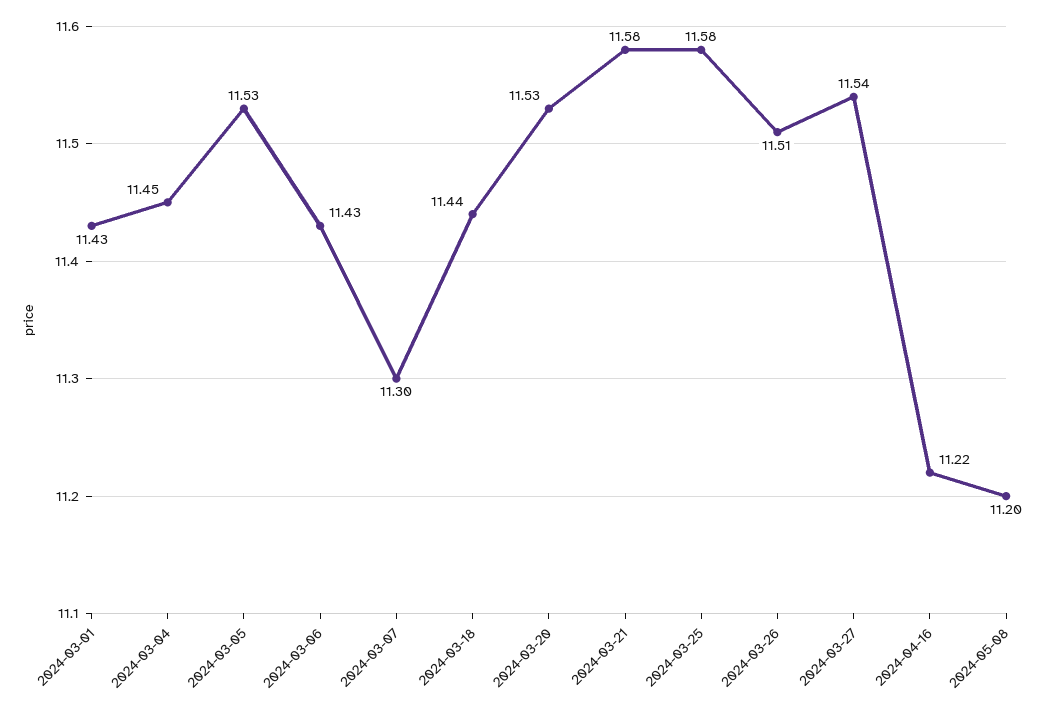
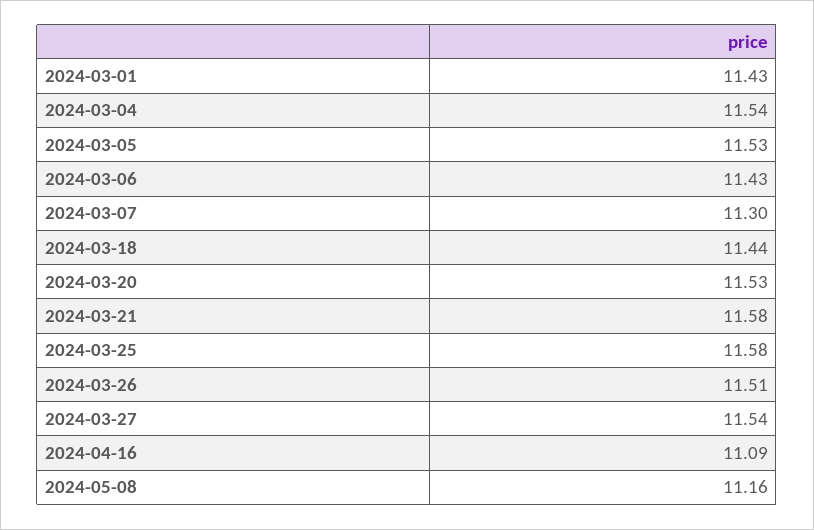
  {
    "2024-03-01": 11.43,
-   "2024-03-04": 11.45,
+   "2024-03-04": 11.54,
    "2024-03-05": 11.53,
    "2024-03-06": 11.43,
    "2024-03-07": 11.3,
    "2024-03-18": 11.44,
    "2024-03-20": 11.53,
    "2024-03-21": 11.58,
    "2024-03-25": 11.58,
    "2024-03-26": 11.51,
    "2024-03-27": 11.54,
-   "2024-04-16": 11.22,
+   "2024-04-16": 11.09,
-   "2024-05-08": 11.2
+   "2024-05-08": 11.16
  }

